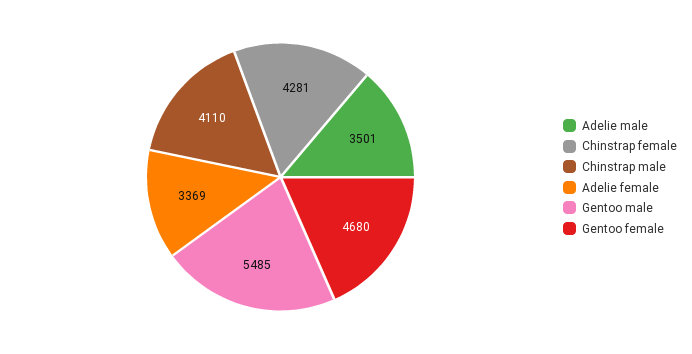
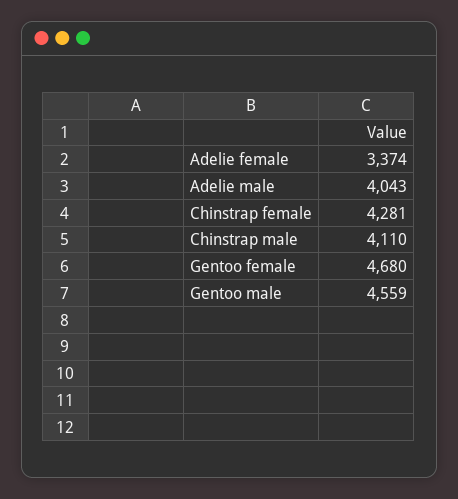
  {
-   "Adelie male": 3501,
+   "Adelie male": 4043,
    "Chinstrap female": 4281,
    "Chinstrap male": 4110,
-   "Adelie female": 3369,
+   "Adelie female": 3374,
-   "Gentoo male": 5485,
+   "Gentoo male": 4559,
    "Gentoo female": 4680
  }

